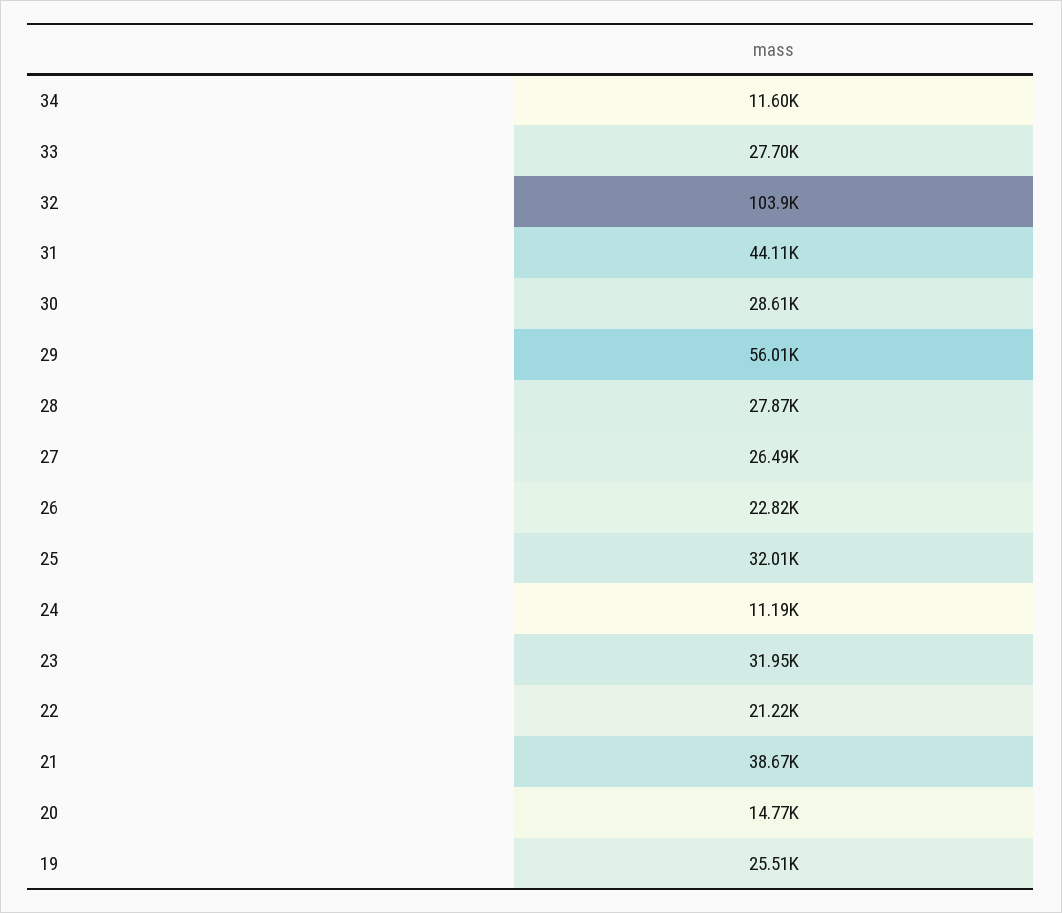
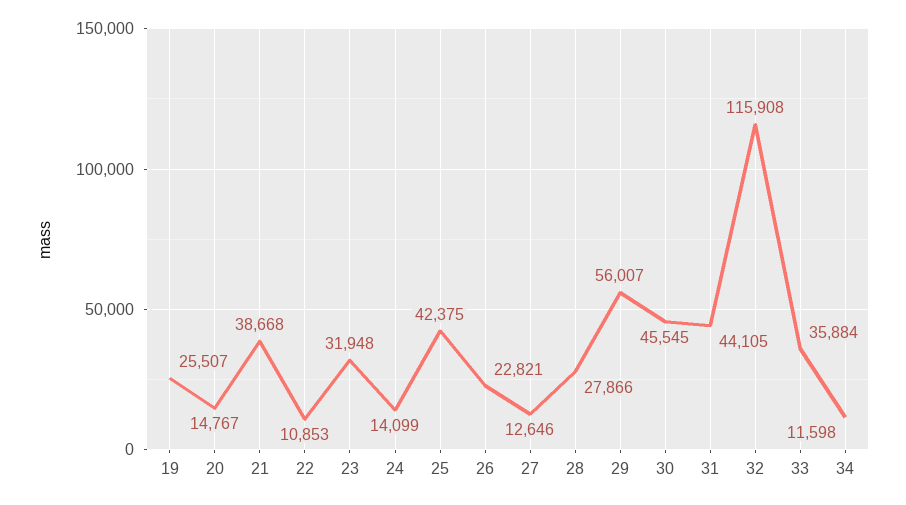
  {
    "34": 11598,
-   "33": 27700,
+   "33": 35884,
-   "32": 103900,
+   "32": 115908,
    "31": 44105,
-   "30": 28610,
+   "30": 45545,
    "29": 56007,
    "28": 27866,
-   "27": 26490,
+   "27": 12646,
    "26": 22821,
-   "25": 32010,
+   "25": 42375,
-   "24": 11190,
+   "24": 14099,
    "23": 31948,
-   "22": 21220,
+   "22": 10853,
    "21": 38668,
    "20": 14767,
    "19": 25507
  }

